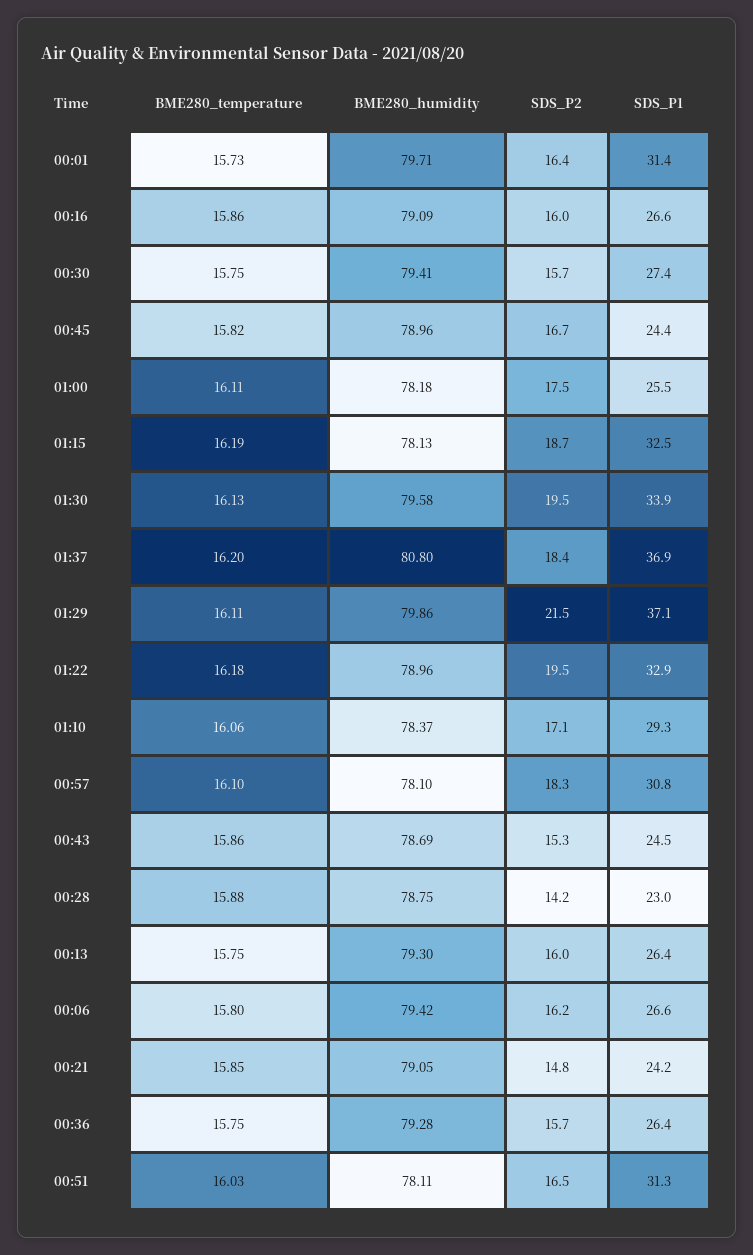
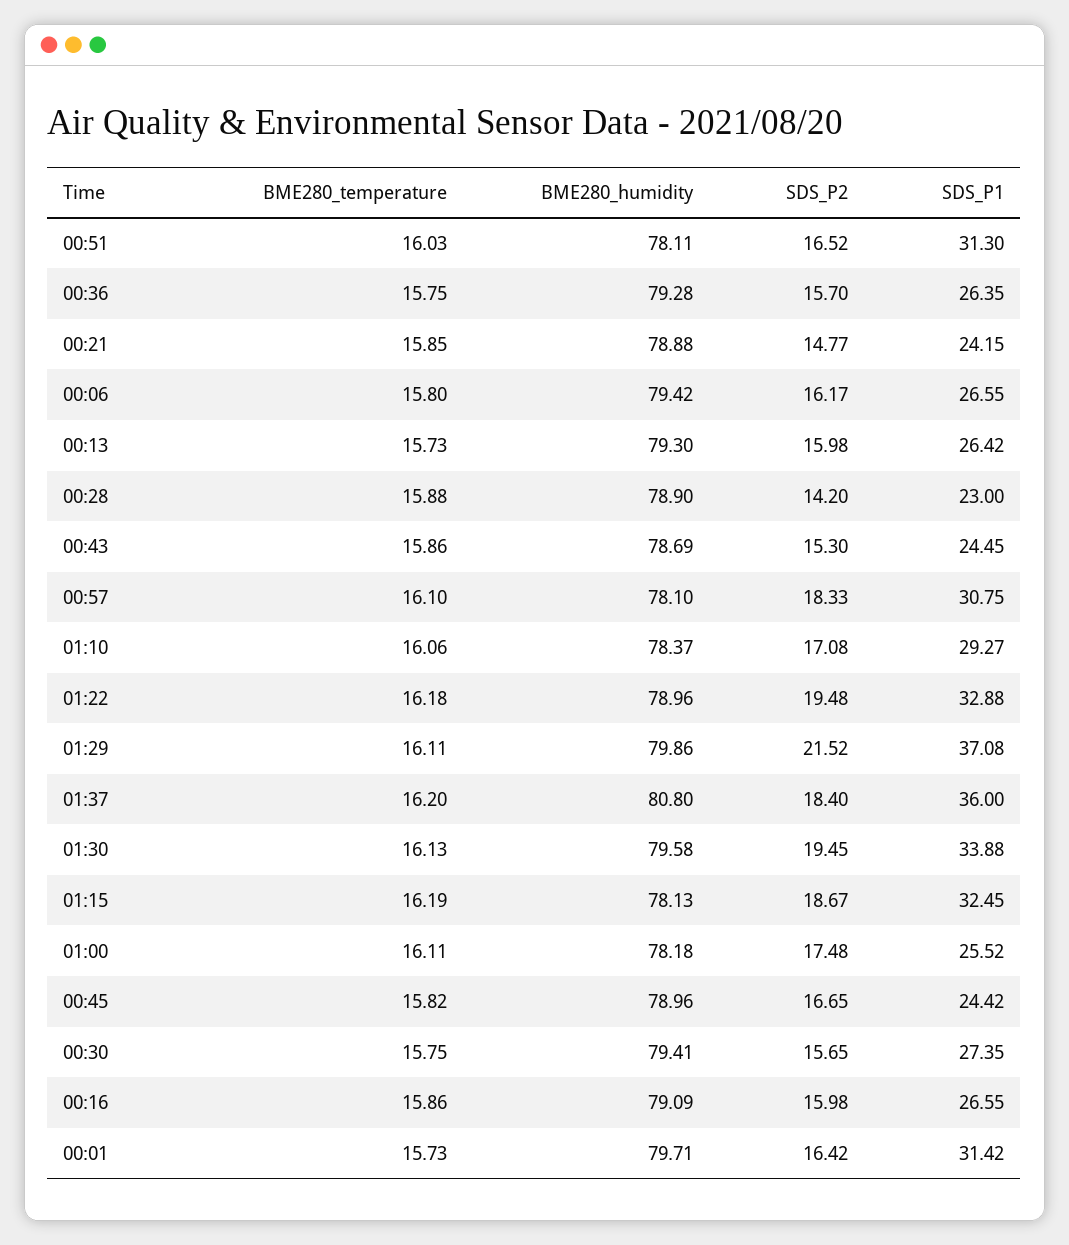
  {
    "BME280_temperature": {
      "00:01": 15.73,
      "00:16": 15.86,
      "00:30": 15.75,
      "00:45": 15.82,
      "01:00": 16.11,
      "01:15": 16.19,
      "01:30": 16.13,
      "01:37": 16.2,
      "01:29": 16.11,
      "01:22": 16.18,
      "01:10": 16.06,
      "00:57": 16.1,
      "00:43": 15.86,
      "00:28": 15.88,
-     "00:13": 15.75,
+     "00:13": 15.73,
      "00:06": 15.8,
      "00:21": 15.85,
      "00:36": 15.75,
      "00:51": 16.03
    },
    "BME280_humidity": {
      "00:01": 79.71,
      "00:16": 79.09,
      "00:30": 79.41,
      "00:45": 78.96,
      "01:00": 78.18,
      "01:15": 78.13,
      "01:30": 79.58,
      "01:37": 80.8,
      "01:29": 79.86,
      "01:22": 78.96,
      "01:10": 78.37,
      "00:57": 78.1,
      "00:43": 78.69,
-     "00:28": 78.75,
+     "00:28": 78.9,
      "00:13": 79.3,
      "00:06": 79.42,
-     "00:21": 79.05,
+     "00:21": 78.88,
      "00:36": 79.28,
      "00:51": 78.11
    },
    "SDS_P2": {
      "00:01": 16.42,
      "00:16": 15.98,
      "00:30": 15.65,
      "00:45": 16.65,
      "01:00": 17.48,
      "01:15": 18.67,
      "01:30": 19.45,
      "01:37": 18.4,
      "01:29": 21.52,
      "01:22": 19.48,
      "01:10": 17.08,
      "00:57": 18.33,
      "00:43": 15.3,
      "00:28": 14.2,
      "00:13": 15.98,
      "00:06": 16.17,
      "00:21": 14.77,
      "00:36": 15.7,
      "00:51": 16.52
    },
    "SDS_P1": {
      "00:01": 31.42,
      "00:16": 26.55,
      "00:30": 27.35,
      "00:45": 24.42,
      "01:00": 25.52,
      "01:15": 32.45,
      "01:30": 33.88,
-     "01:37": 36.9,
+     "01:37": 36,
      "01:29": 37.08,
      "01:22": 32.88,
      "01:10": 29.27,
      "00:57": 30.75,
      "00:43": 24.45,
      "00:28": 23,
      "00:13": 26.42,
      "00:06": 26.55,
      "00:21": 24.15,
      "00:36": 26.35,
      "00:51": 31.3
    }
  }

